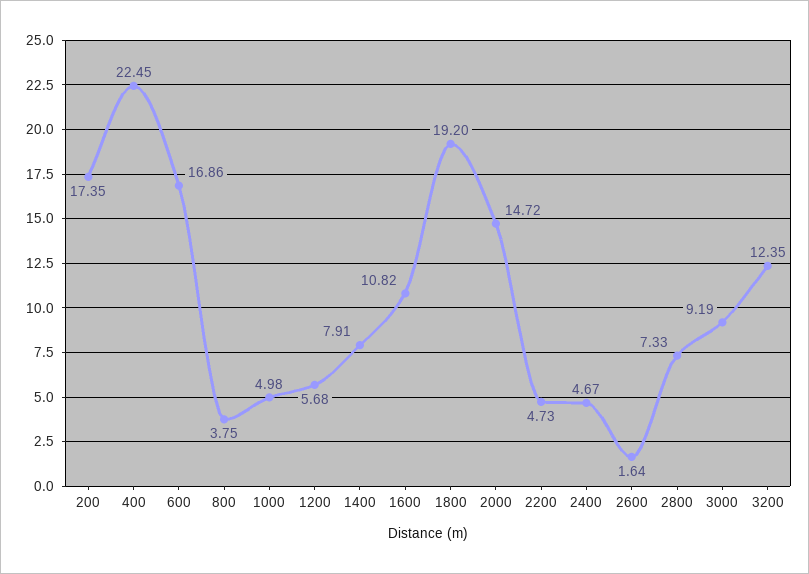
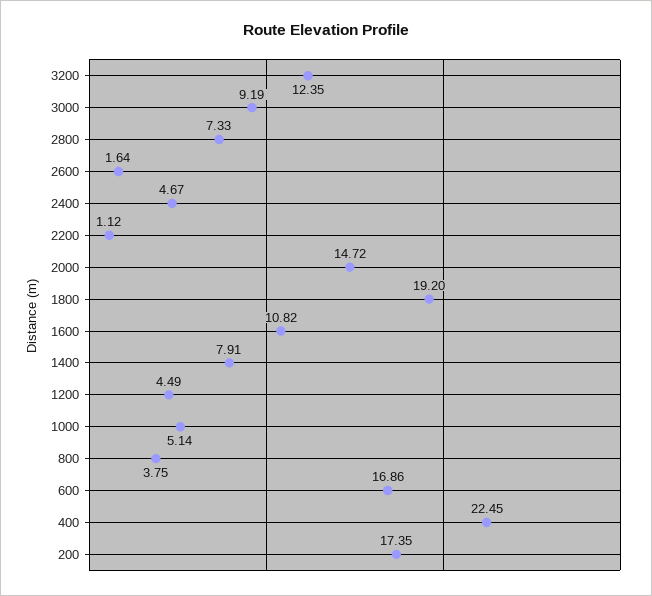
  {
    "200": 17.35,
    "400": 22.45,
    "600": 16.86,
    "800": 3.75,
-   "1000": 4.98,
+   "1000": 5.14,
-   "1200": 5.68,
+   "1200": 4.49,
    "1400": 7.91,
    "1600": 10.82,
    "1800": 19.2,
    "2000": 14.72,
-   "2200": 4.73,
+   "2200": 1.12,
    "2400": 4.67,
    "2600": 1.64,
    "2800": 7.33,
    "3000": 9.19,
    "3200": 12.35
  }

